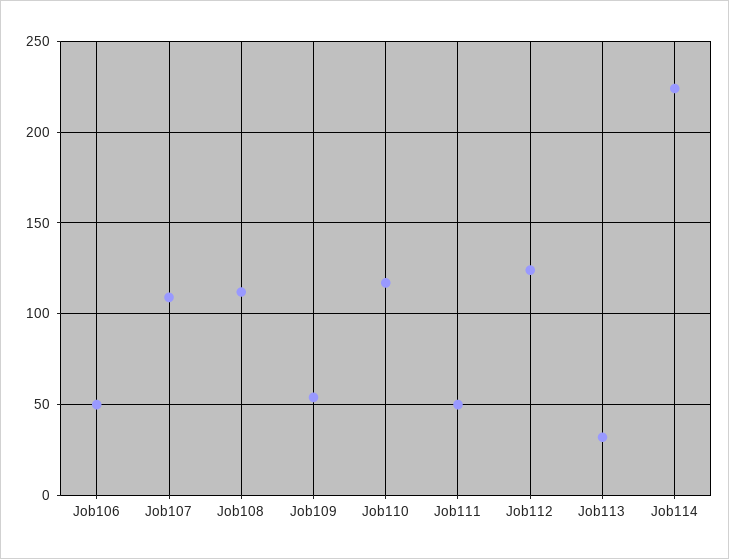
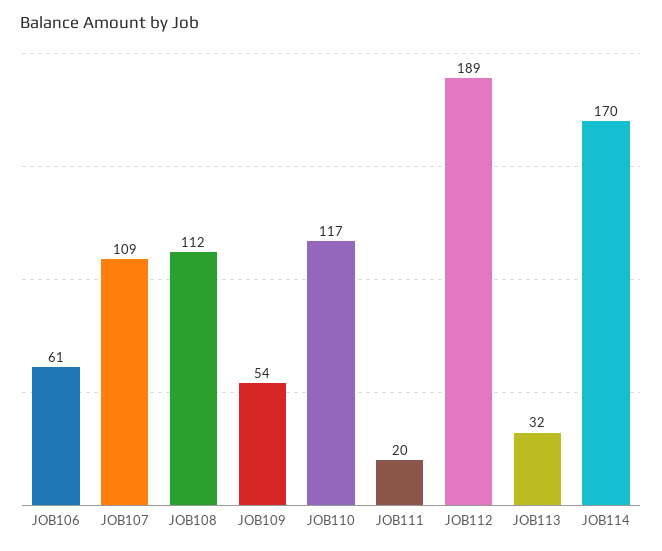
  {
-   "Job106": 50,
+   "Job106": 61,
    "Job107": 109,
    "Job108": 112,
    "Job109": 54,
    "Job110": 117,
-   "Job111": 50,
+   "Job111": 20,
-   "Job112": 125,
+   "Job112": 189,
    "Job113": 32,
-   "Job114": 225
+   "Job114": 170
  }

